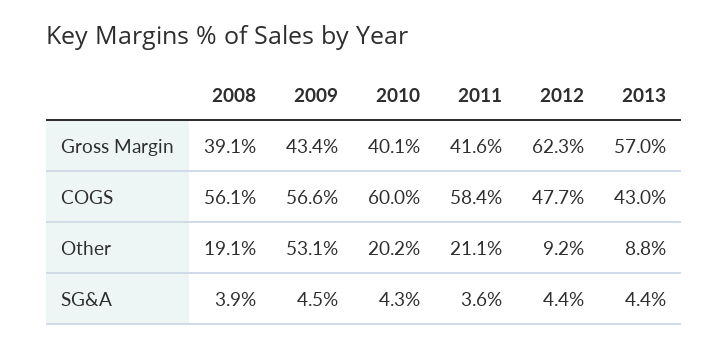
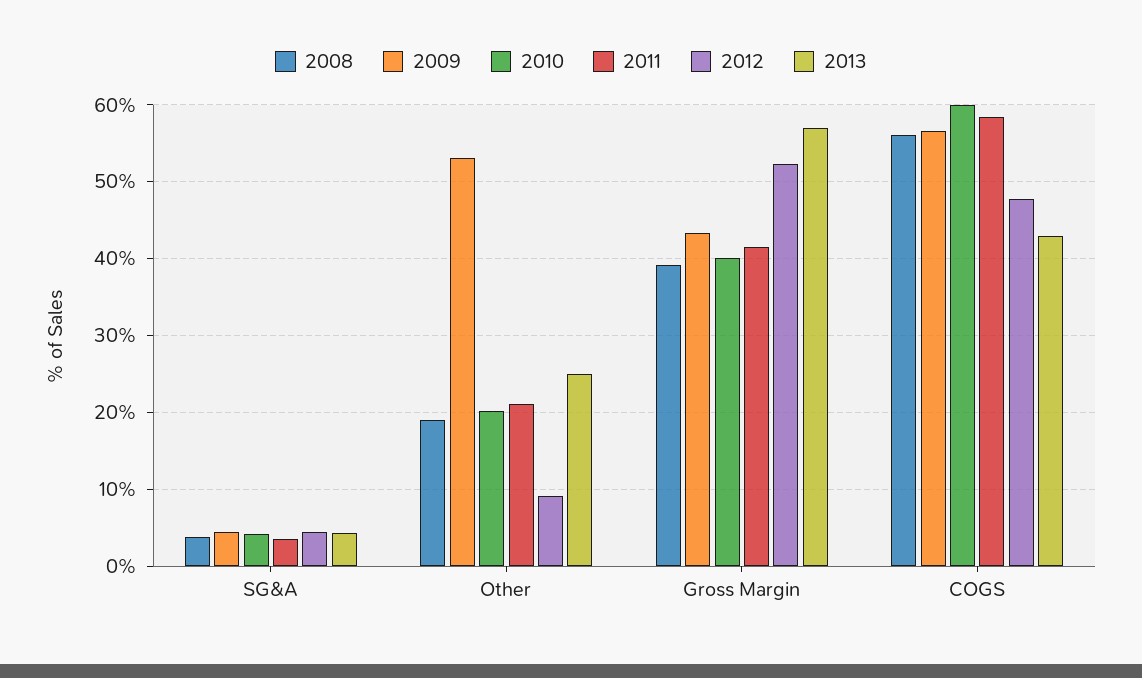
  {
    "2008": {
      "Gross Margin": 39.1,
      "COGS": 56.1,
      "Other": 19.1,
      "SG&A": 3.9
    },
    "2009": {
      "Gross Margin": 43.4,
      "COGS": 56.6,
      "Other": 53.1,
      "SG&A": 4.5
    },
    "2010": {
      "Gross Margin": 40.1,
      "COGS": 60,
      "Other": 20.2,
      "SG&A": 4.3
    },
    "2011": {
      "Gross Margin": 41.6,
      "COGS": 58.4,
      "Other": 21.1,
      "SG&A": 3.6
    },
    "2012": {
-     "Gross Margin": 62.3,
+     "Gross Margin": 52,
      "COGS": 47.7,
      "Other": 9.2,
      "SG&A": 4.4
    },
    "2013": {
      "Gross Margin": 57,
      "COGS": 43,
-     "Other": 8.8,
+     "Other": 25,
      "SG&A": 4.4
    }
  }

